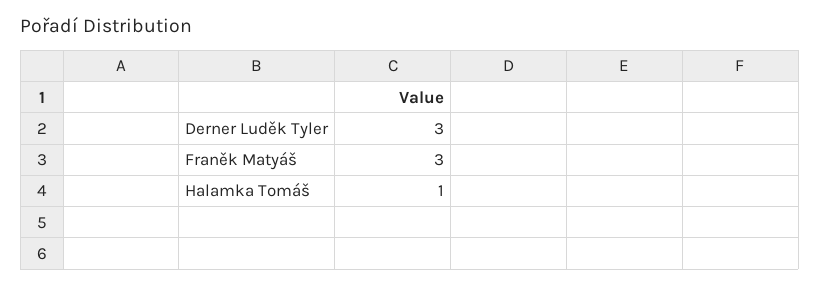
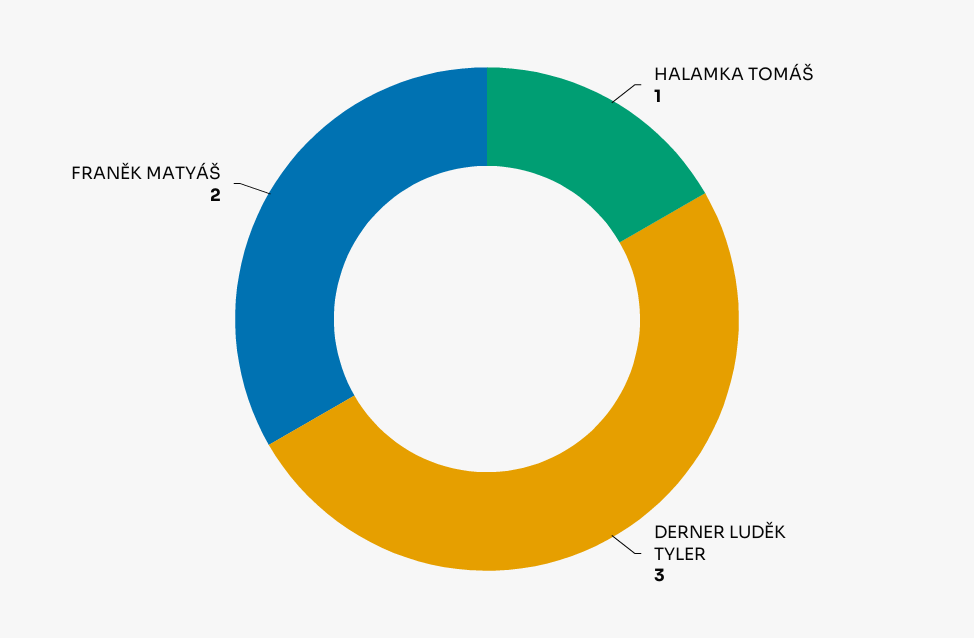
  {
    "Derner Luděk Tyler": 3,
-   "Franěk Matyáš": 3,
+   "Franěk Matyáš": 2,
    "Halamka Tomáš": 1
  }

